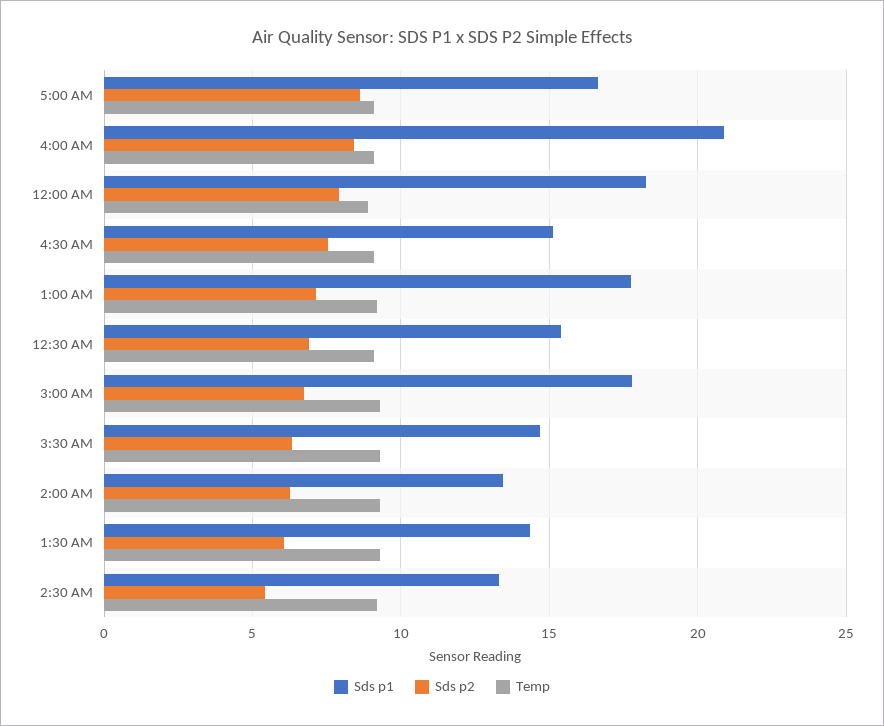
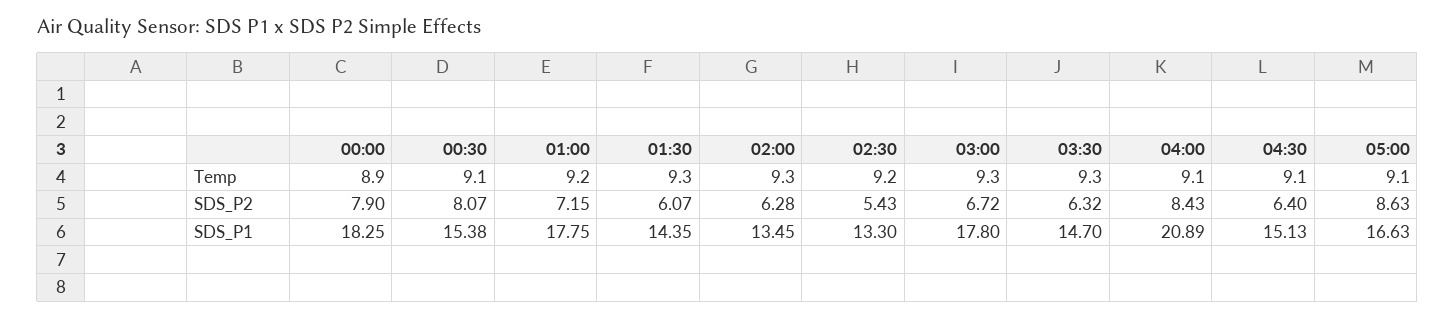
  {
    "Sds p1": {
      "5:00 AM": 16.63,
      "4:00 AM": 20.89,
      "12:00 AM": 18.25,
      "4:30 AM": 15.13,
      "1:00 AM": 17.75,
      "12:30 AM": 15.38,
      "3:00 AM": 17.8,
      "3:30 AM": 14.7,
      "2:00 AM": 13.45,
      "1:30 AM": 14.35,
      "2:30 AM": 13.3
    },
    "Sds p2": {
      "5:00 AM": 8.63,
      "4:00 AM": 8.43,
      "12:00 AM": 7.9,
-     "4:30 AM": 7.5,
+     "4:30 AM": 6.4,
      "1:00 AM": 7.15,
-     "12:30 AM": 7,
+     "12:30 AM": 8.07,
      "3:00 AM": 6.72,
      "3:30 AM": 6.32,
      "2:00 AM": 6.28,
      "1:30 AM": 6.07,
      "2:30 AM": 5.43
    },
    "Temp": {
      "5:00 AM": 9.1,
      "4:00 AM": 9.1,
      "12:00 AM": 8.9,
      "4:30 AM": 9.1,
      "1:00 AM": 9.2,
      "12:30 AM": 9.1,
      "3:00 AM": 9.3,
      "3:30 AM": 9.3,
      "2:00 AM": 9.3,
      "1:30 AM": 9.3,
      "2:30 AM": 9.2
    }
  }

